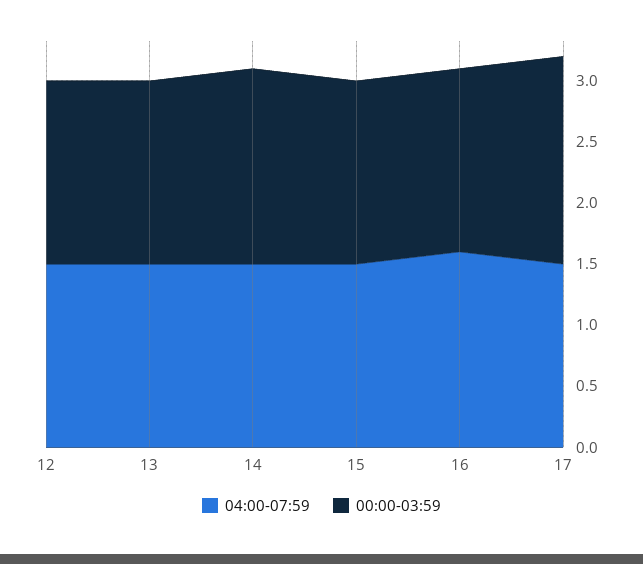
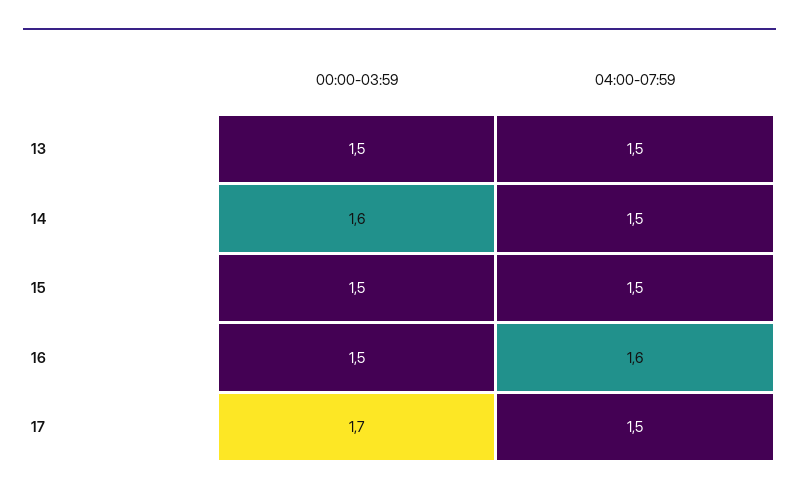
  {
    "04:00-07:59": {
-     "12": 1.5,
      "13": 1.5,
      "14": 1.5,
      "15": 1.5,
      "16": 1.6,
      "17": 1.5
    },
    "00:00-03:59": {
-     "12": 1.5,
      "13": 1.5,
      "14": 1.6,
      "15": 1.5,
      "16": 1.5,
      "17": 1.7
    }
  }

